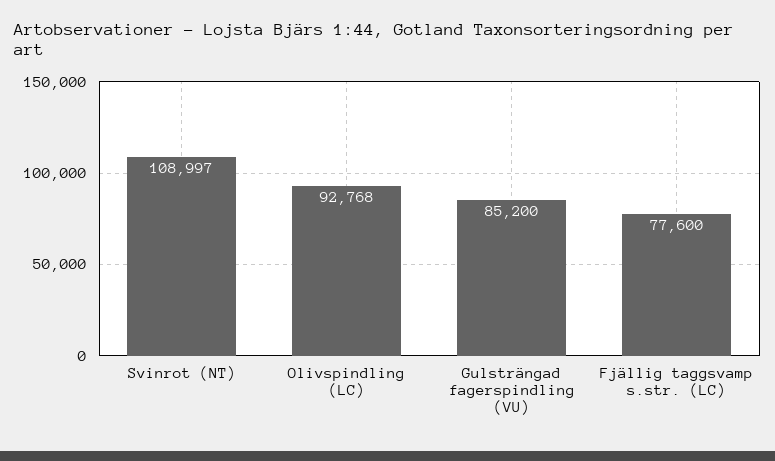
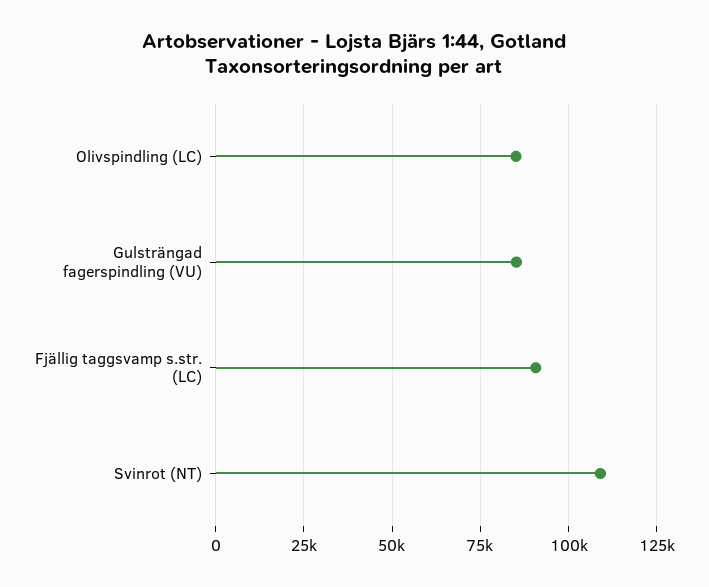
  {
    "Svinrot (NT)": 108997,
-   "Olivspindling (LC)": 92768,
+   "Olivspindling (LC)": 85000,
    "Gulsträngad fagerspindling (VU)": 85200,
-   "Fjällig taggsvamp s.str. (LC)": 77600
+   "Fjällig taggsvamp s.str. (LC)": 90000
  }

